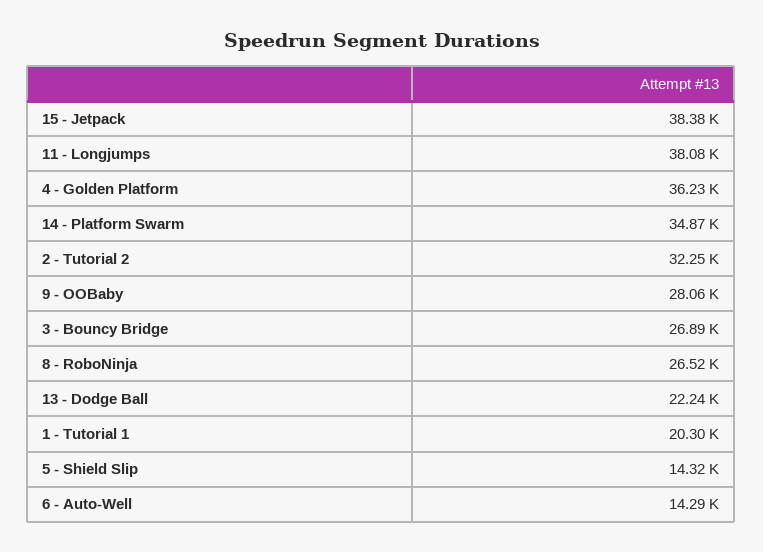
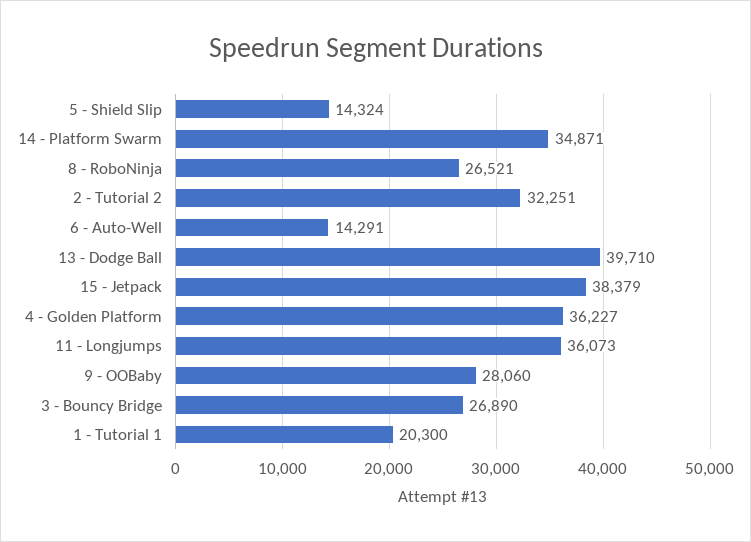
  {
    "15 - Jetpack": 38379,
-   "11 - Longjumps": 38080,
+   "11 - Longjumps": 36073,
    "4 - Golden Platform": 36227,
    "14 - Platform Swarm": 34871,
    "2 - Tutorial 2": 32251,
    "9 - OOBaby": 28060,
    "3 - Bouncy Bridge": 26890,
    "8 - RoboNinja": 26521,
-   "13 - Dodge Ball": 22240,
+   "13 - Dodge Ball": 39710,
    "1 - Tutorial 1": 20300,
    "5 - Shield Slip": 14324,
    "6 - Auto-Well": 14291
  }

